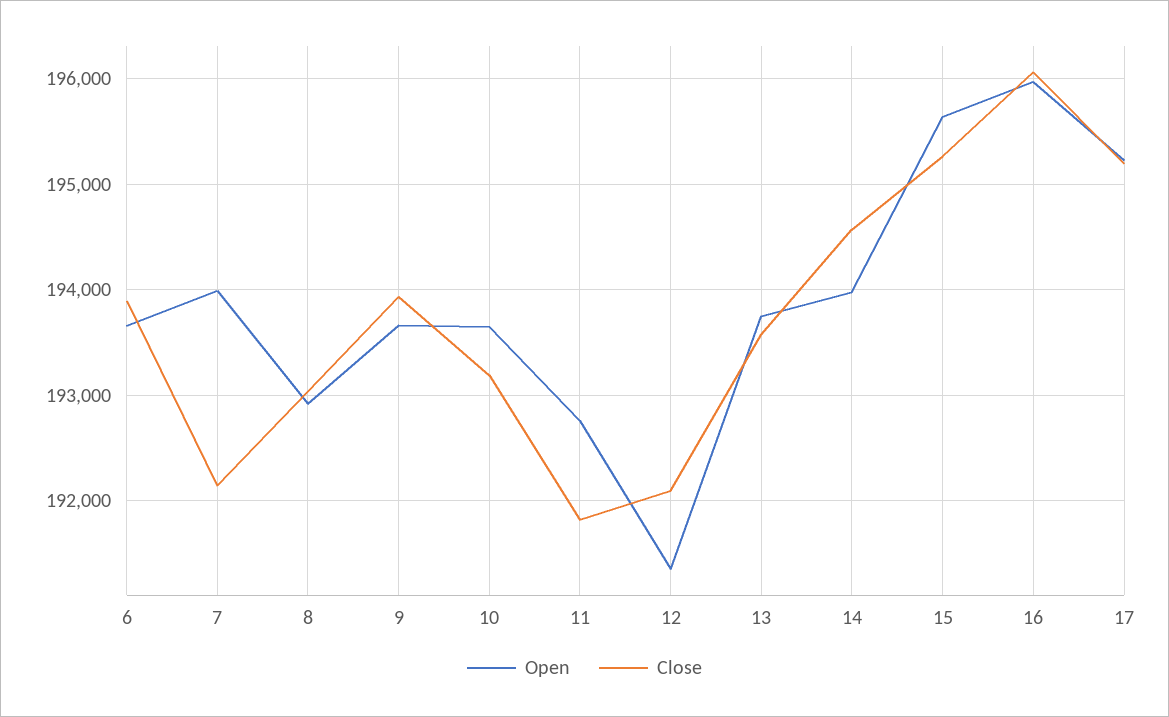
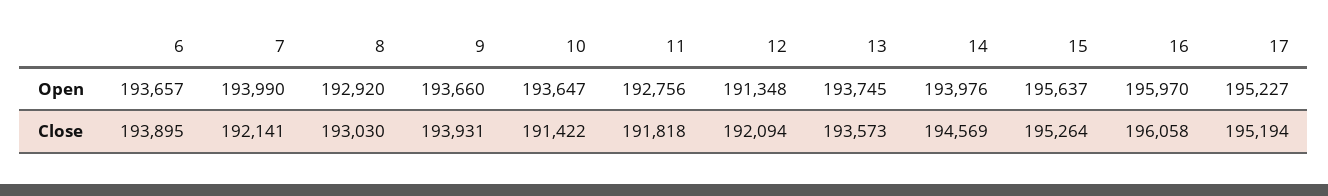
  {
    "Open": {
      "6": 193657,
      "7": 193990,
      "8": 192920,
      "9": 193660,
      "10": 193647,
      "11": 192756,
      "12": 191348,
      "13": 193745,
      "14": 193976,
      "15": 195637,
      "16": 195970,
      "17": 195227
    },
    "Close": {
      "6": 193895,
      "7": 192141,
      "8": 193030,
      "9": 193931,
-     "10": 193200,
+     "10": 191422,
      "11": 191818,
      "12": 192094,
      "13": 193573,
      "14": 194569,
      "15": 195264,
      "16": 196058,
      "17": 195194
    }
  }

